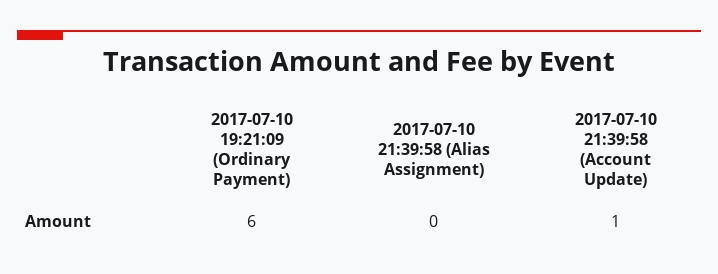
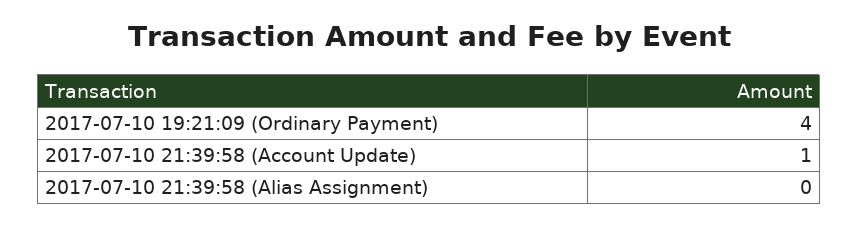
  {
-   "2017-07-10 19:21:09 (Ordinary Payment)": 6,
+   "2017-07-10 19:21:09 (Ordinary Payment)": 4,
    "2017-07-10 21:39:58 (Alias Assignment)": 0,
    "2017-07-10 21:39:58 (Account Update)": 1
  }

